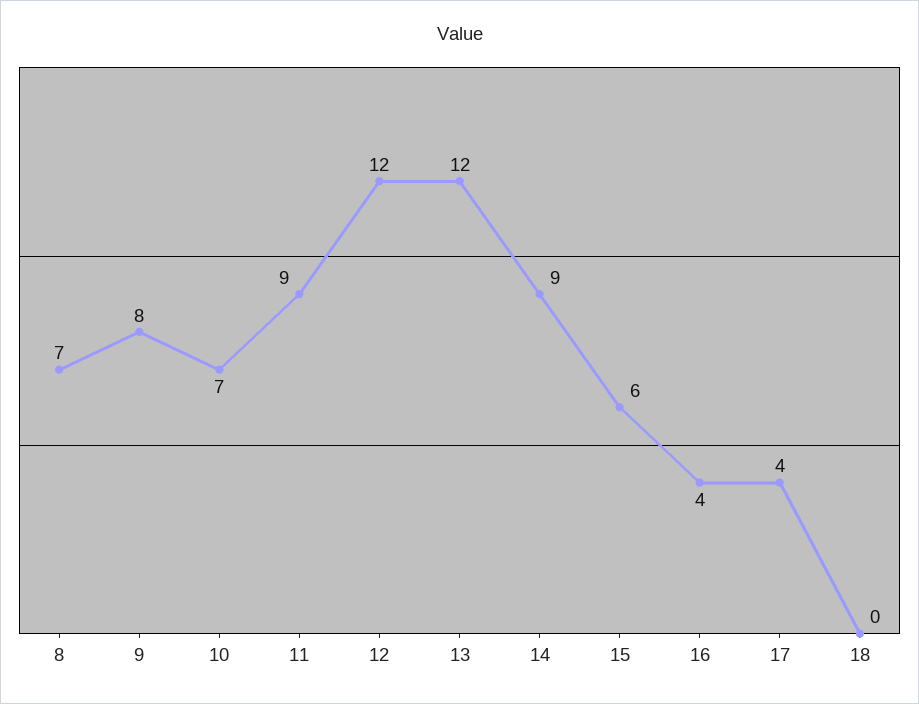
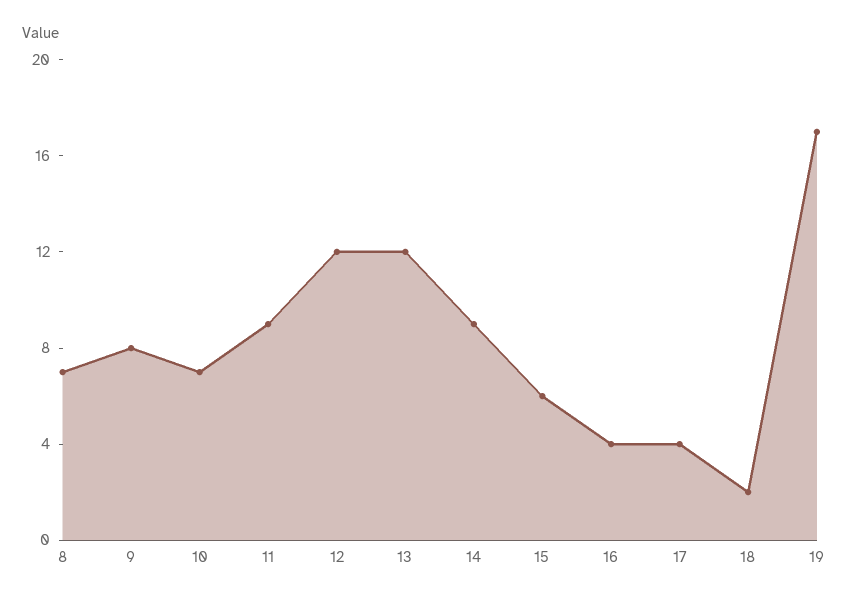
  {
    "8": 7,
    "9": 8,
    "10": 7,
    "11": 9,
    "12": 12,
    "13": 12,
    "14": 9,
    "15": 6,
    "16": 4,
    "17": 4,
-   "18": 0
+   "18": 2,
+   "19": 17
  }

